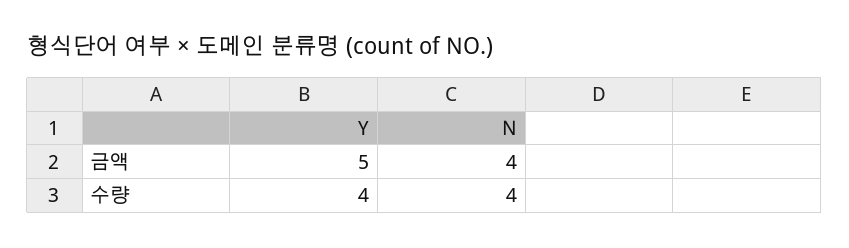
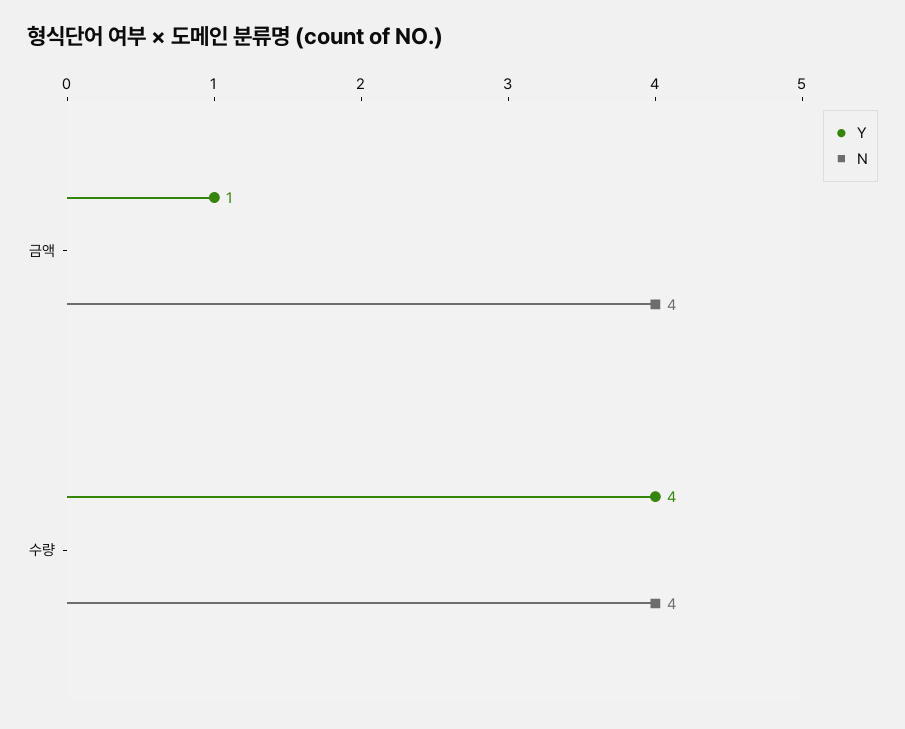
  {
    "Y": {
-     "금액": 5,
+     "금액": 1,
      "수량": 4
    },
    "N": {
      "금액": 4,
      "수량": 4
    }
  }

